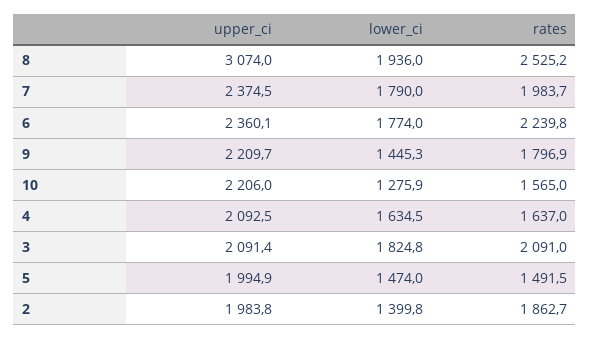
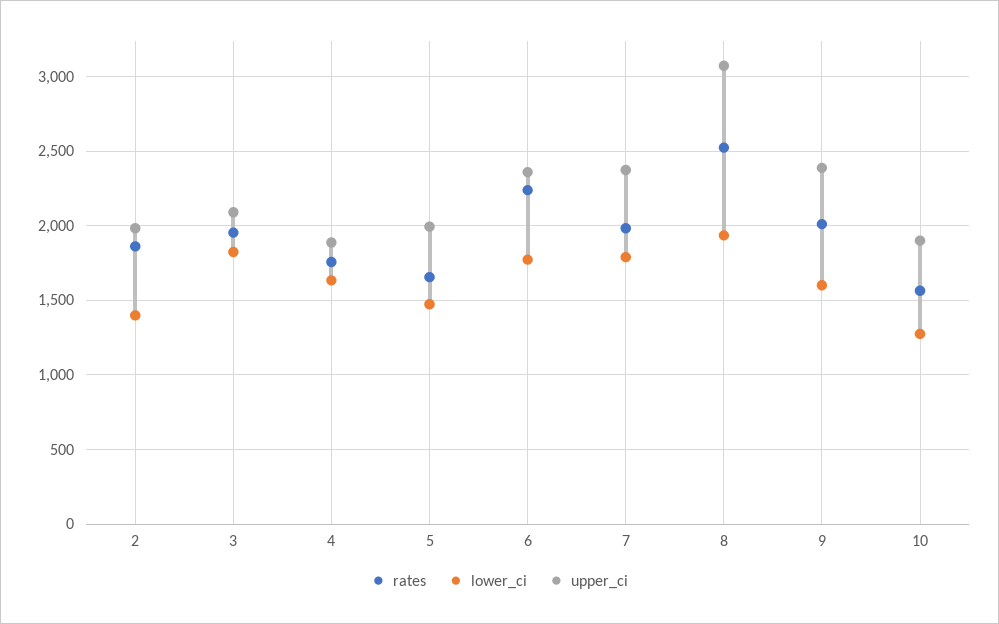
  {
    "upper_ci": {
      "8": 3074,
      "7": 2374.5,
      "6": 2360.1,
-     "9": 2209.7,
+     "9": 2400,
-     "10": 2206,
+     "10": 1900,
-     "4": 2092.5,
+     "4": 1900,
      "3": 2091.4,
      "5": 1994.9,
      "2": 1983.8
    },
    "lower_ci": {
      "8": 1936,
      "7": 1790,
      "6": 1774,
-     "9": 1445.3,
+     "9": 1600,
      "10": 1275.9,
      "4": 1634.5,
      "3": 1824.8,
      "5": 1474,
      "2": 1399.8
    },
    "rates": {
      "8": 2525.2,
      "7": 1983.7,
      "6": 2239.8,
-     "9": 1796.9,
+     "9": 2000,
      "10": 1565,
-     "4": 1637,
+     "4": 1750,
-     "3": 2091,
+     "3": 1950,
-     "5": 1491.5,
+     "5": 1650,
      "2": 1862.7
    }
  }

